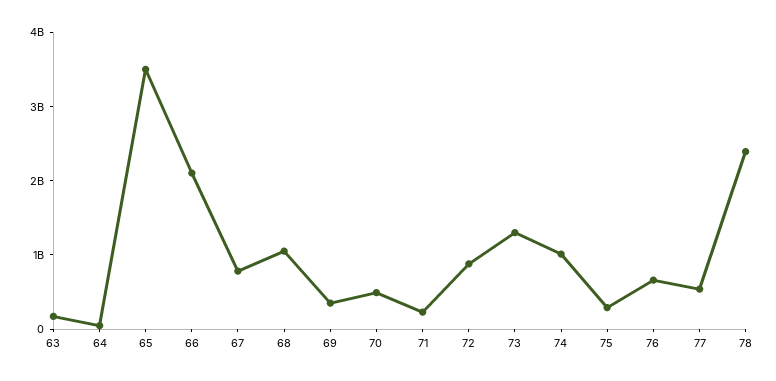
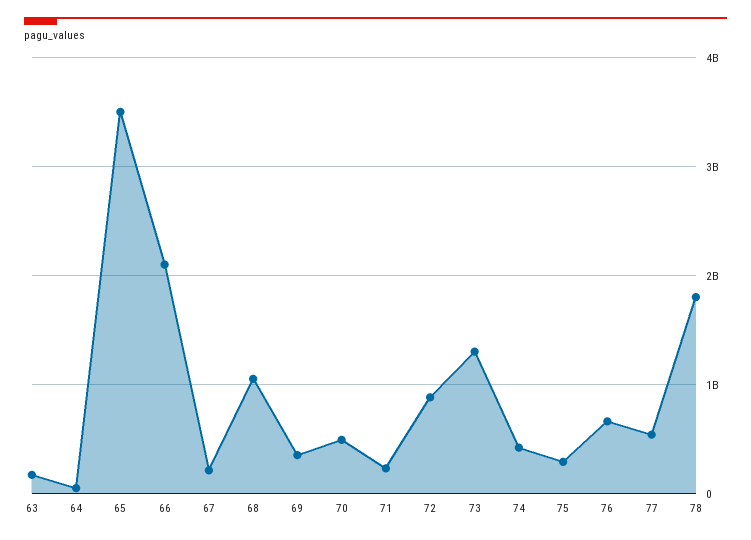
  {
    "63": 200000000,
    "64": 0,
    "65": 3500000000,
    "66": 2100000000,
-   "67": 800000000,
+   "67": 200000000,
    "68": 1100000000,
    "69": 400000000,
    "70": 500000000,
    "71": 200000000,
    "72": 900000000,
    "73": 1300000000,
-   "74": 1000000000,
+   "74": 400000000,
    "75": 300000000,
    "76": 700000000,
    "77": 500000000,
-   "78": 2400000000
+   "78": 1800000000
  }

